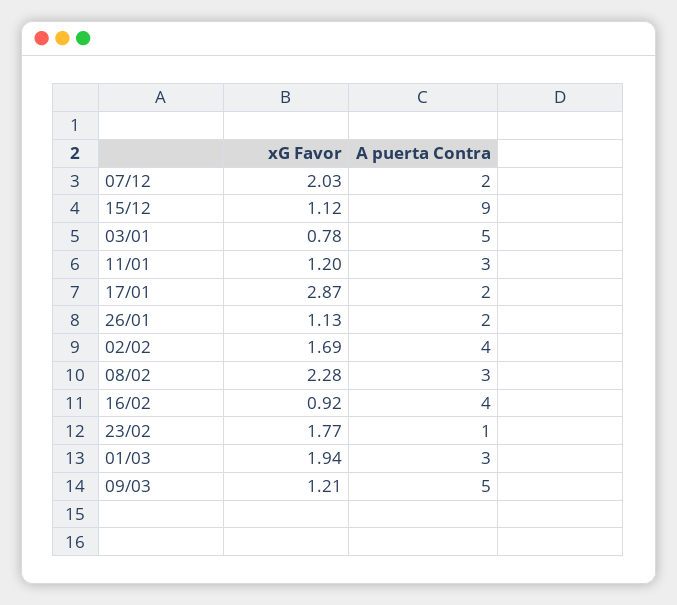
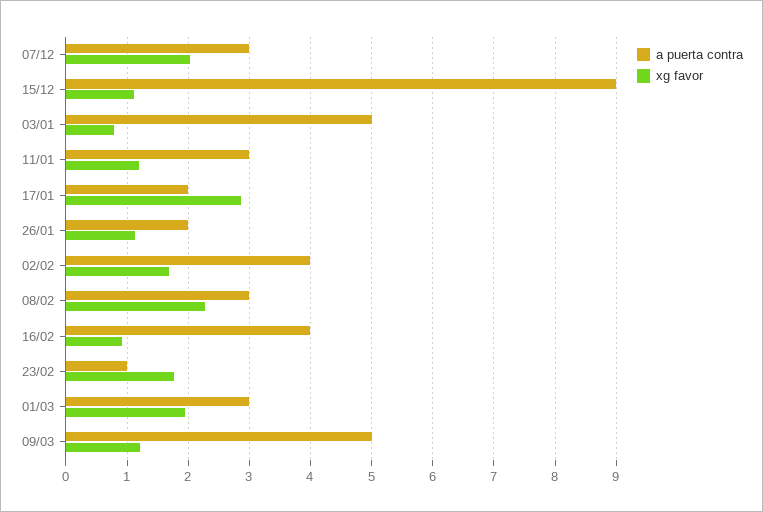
  {
    "xG Favor": {
      "07/12": 2.03,
      "15/12": 1.12,
      "03/01": 0.78,
      "11/01": 1.2,
      "17/01": 2.87,
      "26/01": 1.13,
      "02/02": 1.69,
      "08/02": 2.28,
      "16/02": 0.92,
      "23/02": 1.77,
      "01/03": 1.94,
      "09/03": 1.21
    },
    "A puerta Contra": {
-     "07/12": 2,
+     "07/12": 3,
      "15/12": 9,
      "03/01": 5,
      "11/01": 3,
      "17/01": 2,
      "26/01": 2,
      "02/02": 4,
      "08/02": 3,
      "16/02": 4,
      "23/02": 1,
      "01/03": 3,
      "09/03": 5
    }
  }

